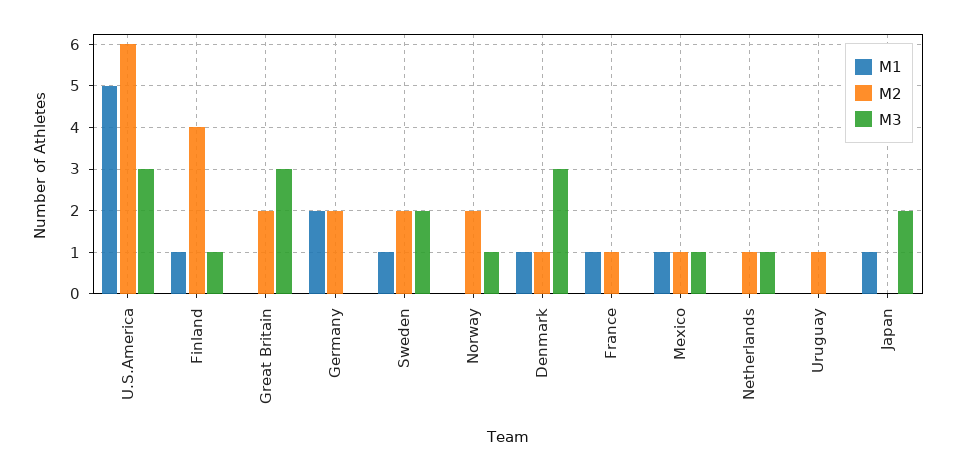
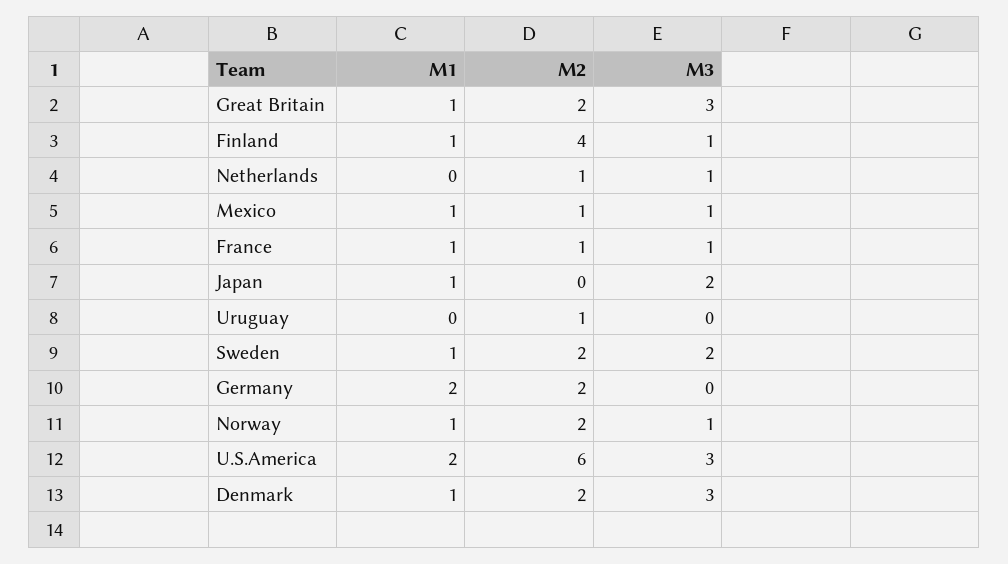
  {
    "M1": {
-     "U.S.America": 5,
+     "U.S.America": 2,
      "Finland": 1,
-     "Great Britain": 0,
+     "Great Britain": 1,
      "Germany": 2,
      "Sweden": 1,
-     "Norway": 0,
+     "Norway": 1,
      "Denmark": 1,
      "France": 1,
      "Mexico": 1,
      "Netherlands": 0,
      "Uruguay": 0,
      "Japan": 1
    },
    "M2": {
      "U.S.America": 6,
      "Finland": 4,
      "Great Britain": 2,
      "Germany": 2,
      "Sweden": 2,
      "Norway": 2,
-     "Denmark": 1,
+     "Denmark": 2,
      "France": 1,
      "Mexico": 1,
      "Netherlands": 1,
      "Uruguay": 1,
      "Japan": 0
    },
    "M3": {
      "U.S.America": 3,
      "Finland": 1,
      "Great Britain": 3,
      "Germany": 0,
      "Sweden": 2,
      "Norway": 1,
      "Denmark": 3,
-     "France": 0,
+     "France": 1,
      "Mexico": 1,
      "Netherlands": 1,
      "Uruguay": 0,
      "Japan": 2
    }
  }

